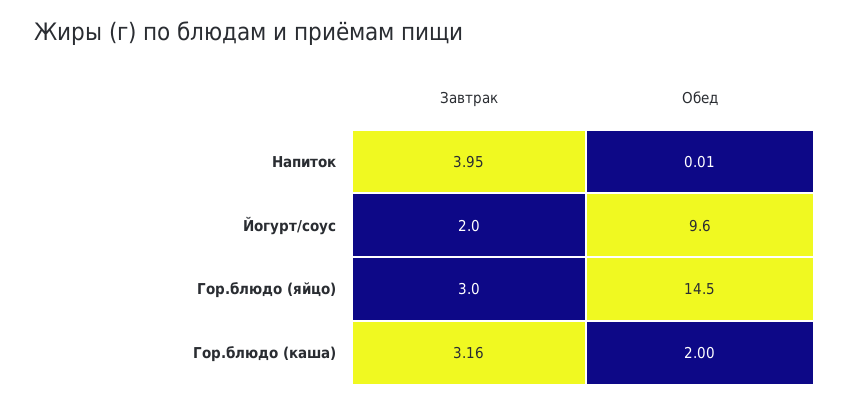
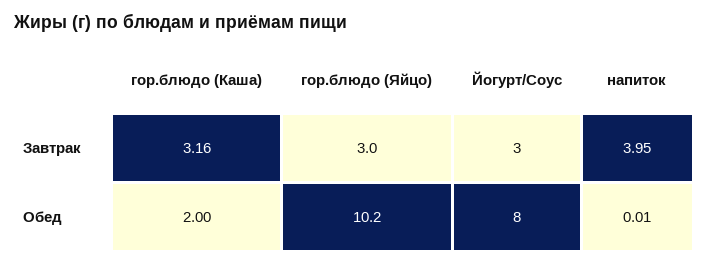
  {
    "Завтрак": {
      "Напиток": 3.95,
-     "Йогурт/соус": 2,
+     "Йогурт/соус": 3,
      "Гор.блюдо (яйцо)": 3,
      "Гор.блюдо (каша)": 3.16
    },
    "Обед": {
      "Напиток": 0.01,
-     "Йогурт/соус": 9.6,
+     "Йогурт/соус": 8,
-     "Гор.блюдо (яйцо)": 14.5,
+     "Гор.блюдо (яйцо)": 10.2,
      "Гор.блюдо (каша)": 2
    }
  }

